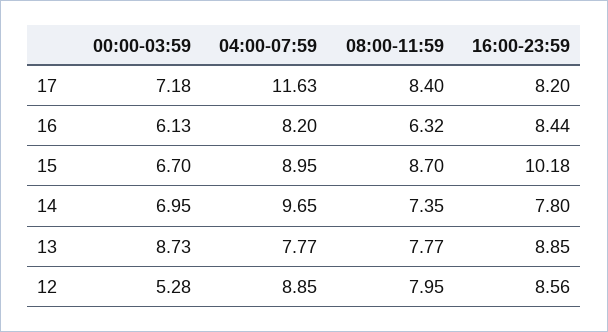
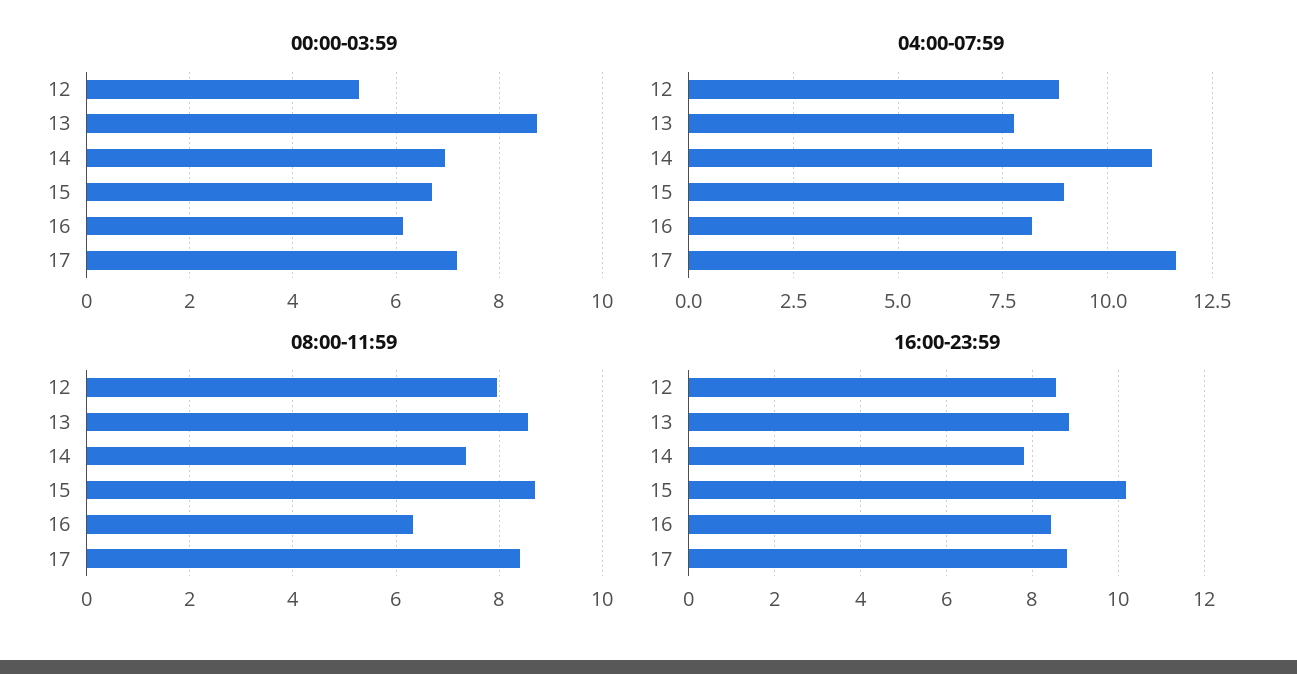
  {
    "00:00-03:59": {
      "17": 7.18,
      "16": 6.13,
      "15": 6.7,
      "14": 6.95,
      "13": 8.73,
      "12": 5.28
    },
    "04:00-07:59": {
      "17": 11.63,
      "16": 8.2,
      "15": 8.95,
-     "14": 9.65,
+     "14": 11,
      "13": 7.77,
      "12": 8.85
    },
    "08:00-11:59": {
      "17": 8.4,
      "16": 6.32,
      "15": 8.7,
      "14": 7.35,
-     "13": 7.77,
+     "13": 8.6,
      "12": 7.95
    },
    "16:00-23:59": {
-     "17": 8.2,
+     "17": 8.8,
      "16": 8.44,
      "15": 10.18,
      "14": 7.8,
      "13": 8.85,
      "12": 8.56
    }
  }

